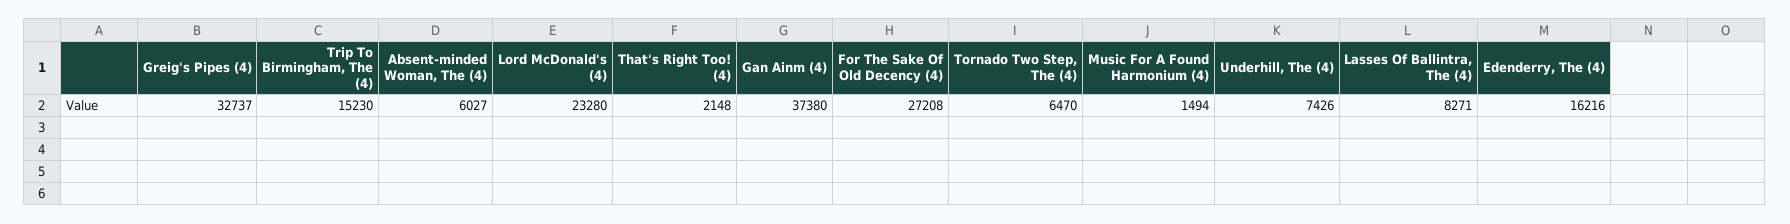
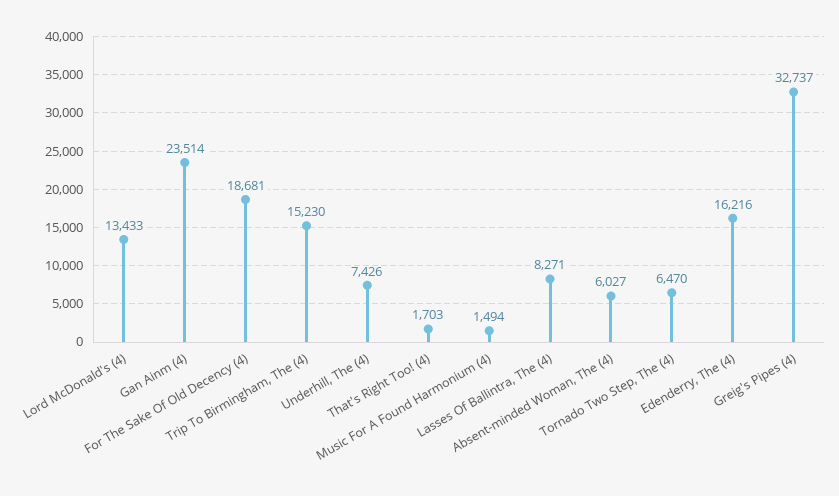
  {
    "Greig's Pipes (4)": 32737,
    "Trip To Birmingham, The (4)": 15230,
    "Absent-minded Woman, The (4)": 6027,
-   "Lord McDonald's (4)": 23280,
+   "Lord McDonald's (4)": 13433,
-   "That's Right Too! (4)": 2148,
+   "That's Right Too! (4)": 1703,
-   "Gan Ainm (4)": 37380,
+   "Gan Ainm (4)": 23514,
-   "For The Sake Of Old Decency (4)": 27208,
+   "For The Sake Of Old Decency (4)": 18681,
    "Tornado Two Step, The (4)": 6470,
    "Music For A Found Harmonium (4)": 1494,
    "Underhill, The (4)": 7426,
    "Lasses Of Ballintra, The (4)": 8271,
    "Edenderry, The (4)": 16216
  }

